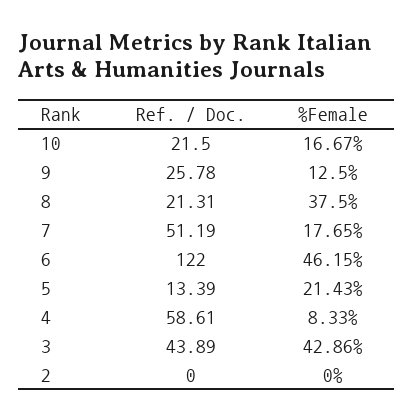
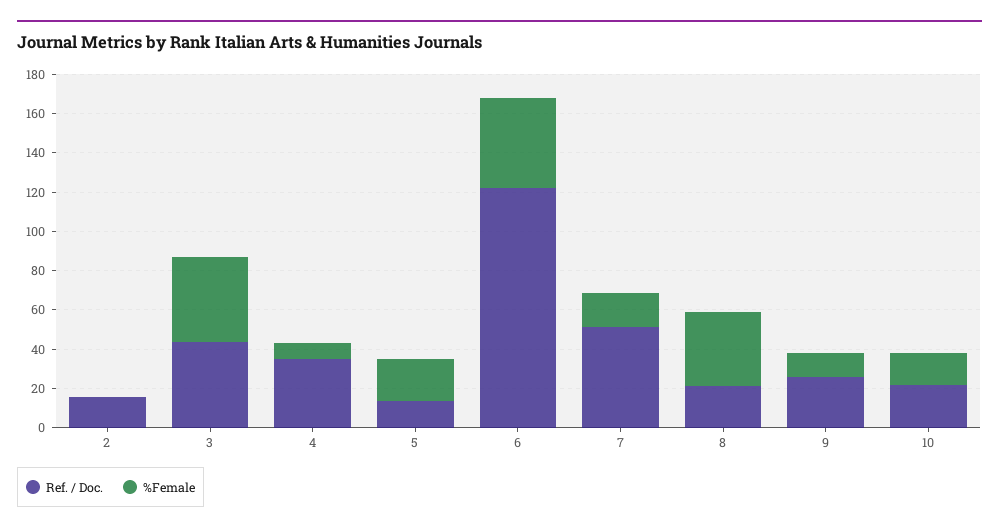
  {
    "Ref. / Doc.": {
      "10": 21.5,
      "9": 25.78,
      "8": 21.31,
      "7": 51.19,
      "6": 122,
      "5": 13.39,
-     "4": 58.61,
+     "4": 35,
      "3": 43.89,
-     "2": 0
+     "2": 15
    },
    "%Female": {
      "10": 16.67,
      "9": 12.5,
      "8": 37.5,
      "7": 17.65,
      "6": 46.15,
      "5": 21.43,
      "4": 8.33,
      "3": 42.86,
      "2": 0
    }
  }

